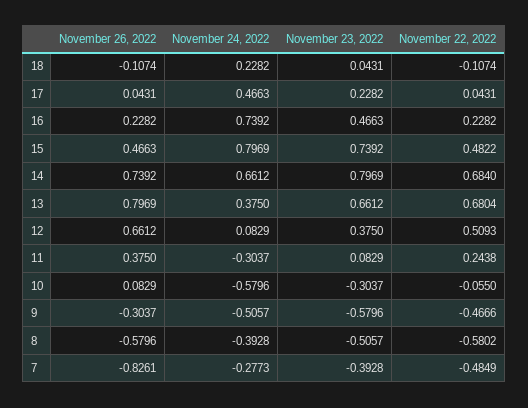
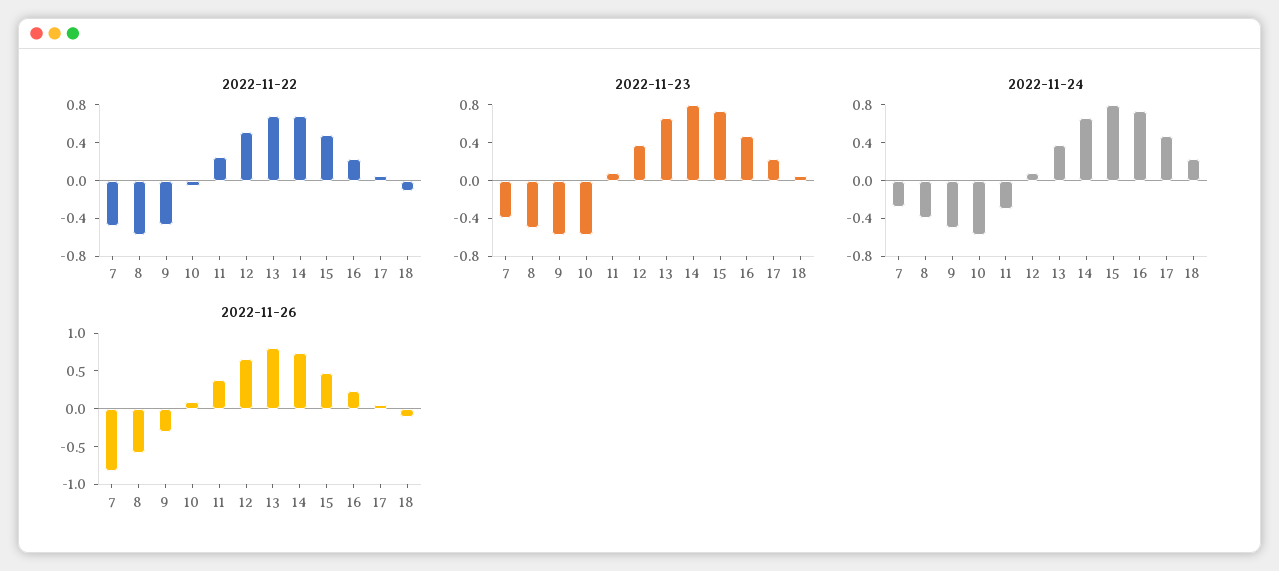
  {
    "November 26, 2022": {
      "18": -0.1074,
      "17": 0.0431,
      "16": 0.2282,
      "15": 0.4663,
      "14": 0.7392,
      "13": 0.7969,
      "12": 0.6612,
      "11": 0.375,
      "10": 0.0829,
      "9": -0.3037,
      "8": -0.5796,
      "7": -0.8261
    },
    "November 24, 2022": {
      "18": 0.2282,
      "17": 0.4663,
      "16": 0.7392,
      "15": 0.7969,
      "14": 0.6612,
      "13": 0.375,
      "12": 0.0829,
      "11": -0.3037,
      "10": -0.5796,
      "9": -0.5057,
      "8": -0.3928,
      "7": -0.2773
    },
    "November 23, 2022": {
      "18": 0.0431,
      "17": 0.2282,
      "16": 0.4663,
      "15": 0.7392,
      "14": 0.7969,
      "13": 0.6612,
      "12": 0.375,
      "11": 0.0829,
-     "10": -0.3037,
+     "10": -0.6,
      "9": -0.5796,
      "8": -0.5057,
      "7": -0.3928
    },
    "November 22, 2022": {
      "18": -0.1074,
      "17": 0.0431,
      "16": 0.2282,
      "15": 0.4822,
      "14": 0.684,
      "13": 0.6804,
      "12": 0.5093,
      "11": 0.2438,
      "10": -0.055,
      "9": -0.4666,
      "8": -0.5802,
      "7": -0.4849
    }
  }

